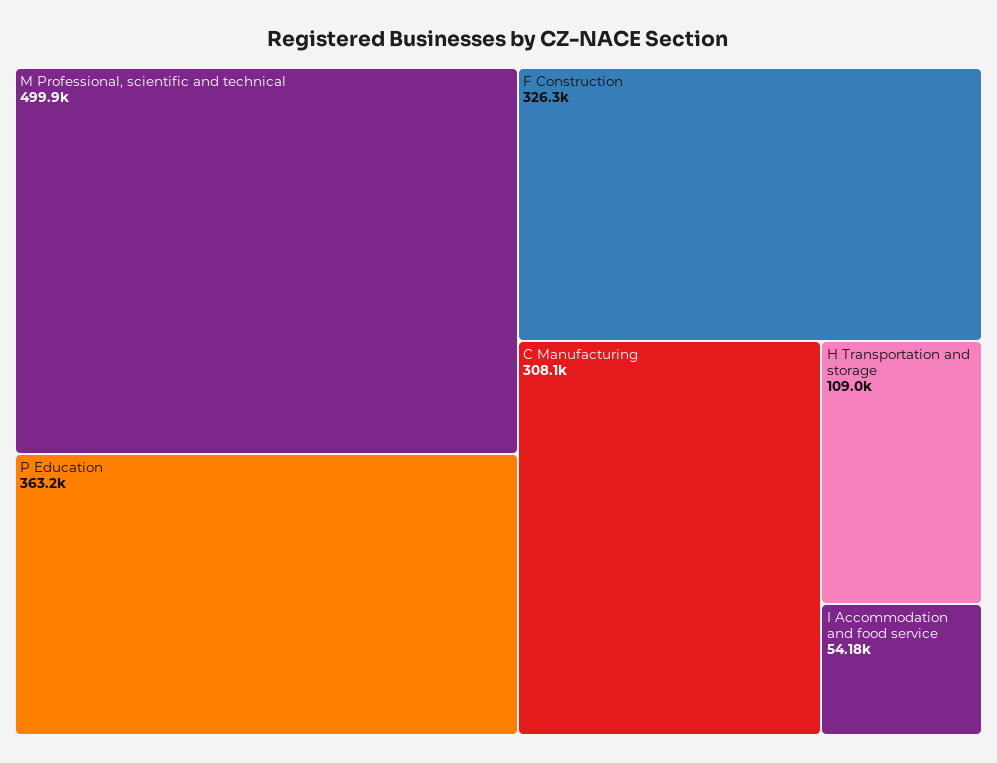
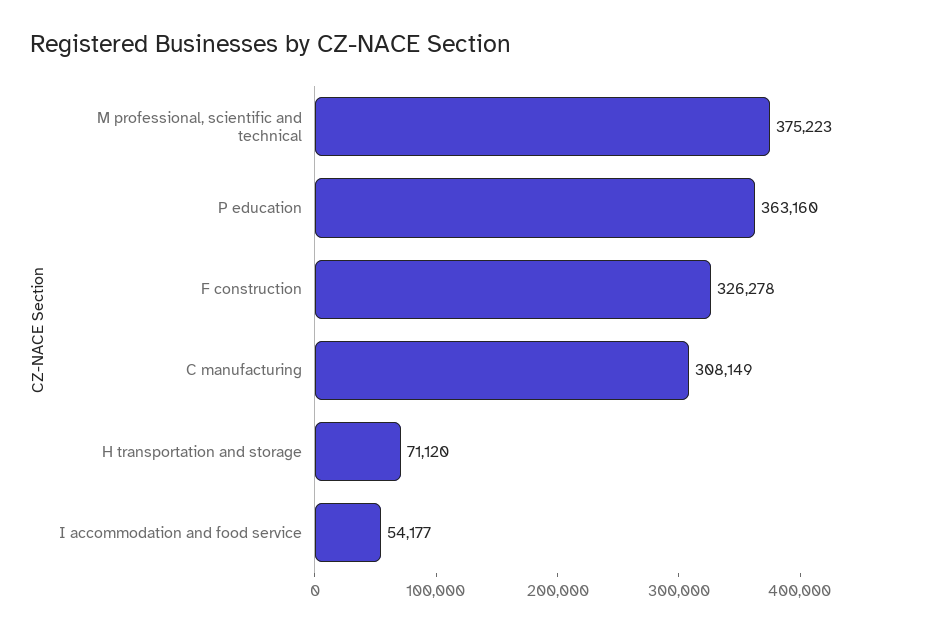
  {
-   "M Professional, scientific and technical": 499900,
+   "M Professional, scientific and technical": 375223,
    "P Education": 363160,
    "F Construction": 326278,
    "C Manufacturing": 308149,
-   "H Transportation and storage": 109000,
+   "H Transportation and storage": 71120,
    "I Accommodation and food service": 54177
  }

